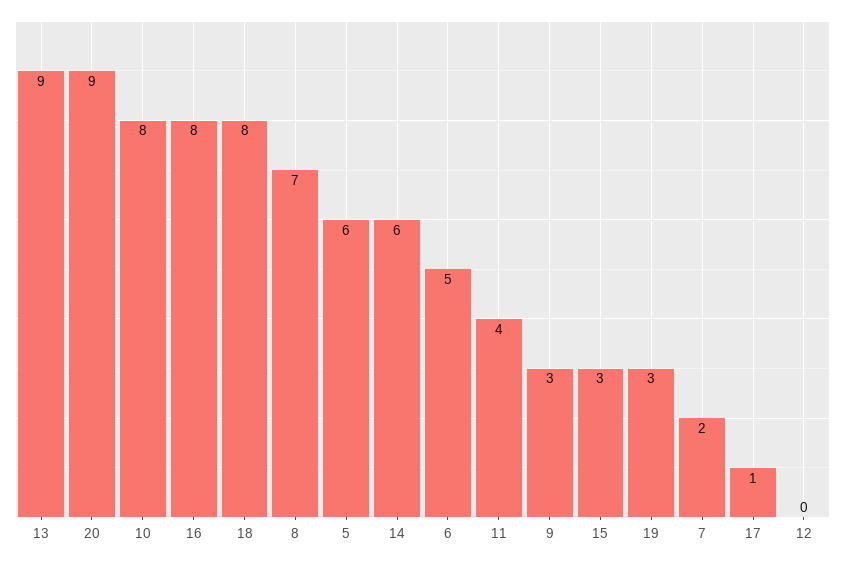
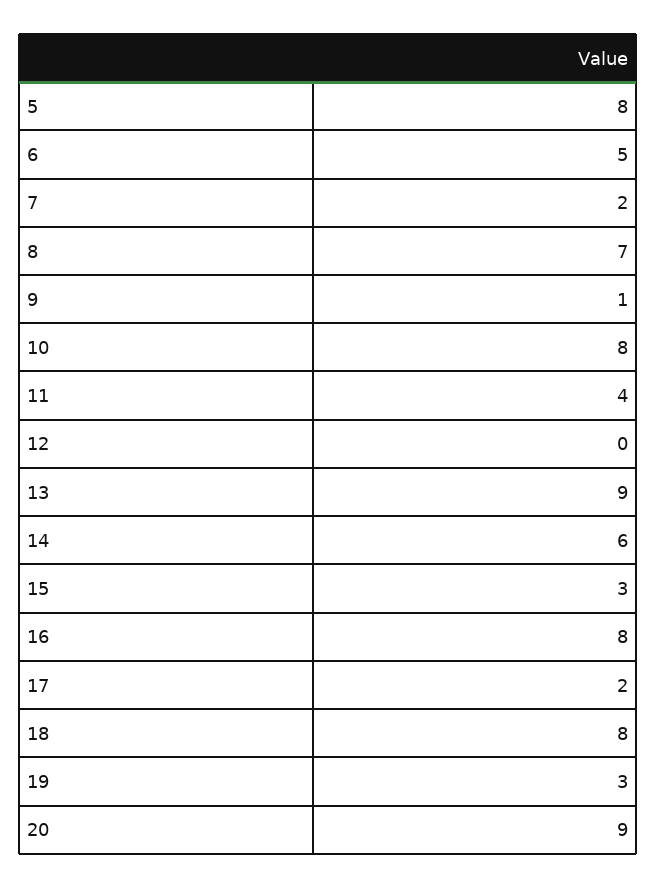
  {
    "13": 9,
    "20": 9,
    "10": 8,
    "16": 8,
    "18": 8,
    "8": 7,
-   "5": 6,
+   "5": 8,
    "14": 6,
    "6": 5,
    "11": 4,
-   "9": 3,
+   "9": 1,
    "15": 3,
    "19": 3,
    "7": 2,
-   "17": 1,
+   "17": 2,
    "12": 0
  }

